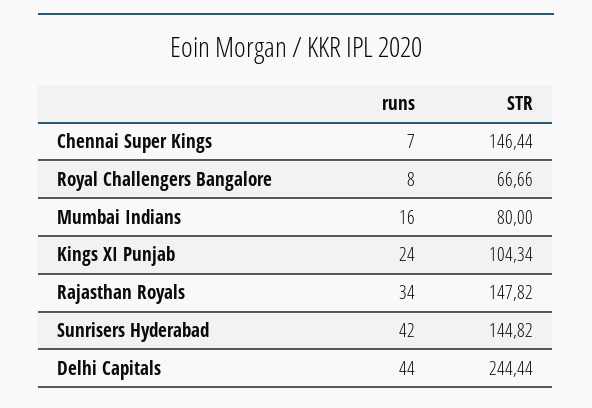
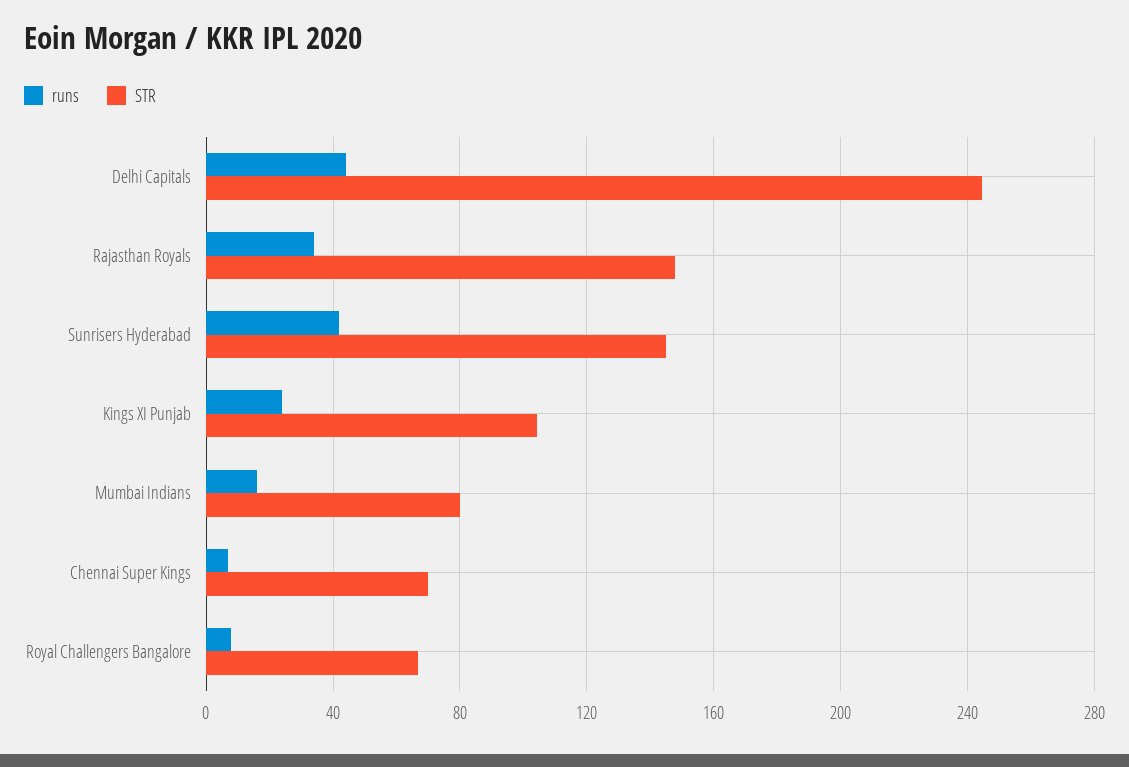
  {
    "runs": {
      "Chennai Super Kings": 7,
      "Royal Challengers Bangalore": 8,
      "Mumbai Indians": 16,
      "Kings XI Punjab": 24,
      "Rajasthan Royals": 34,
      "Sunrisers Hyderabad": 42,
      "Delhi Capitals": 44
    },
    "STR": {
-     "Chennai Super Kings": 146.44,
+     "Chennai Super Kings": 70,
      "Royal Challengers Bangalore": 66.66,
      "Mumbai Indians": 80,
      "Kings XI Punjab": 104.34,
      "Rajasthan Royals": 147.82,
      "Sunrisers Hyderabad": 144.82,
      "Delhi Capitals": 244.44
    }
  }

